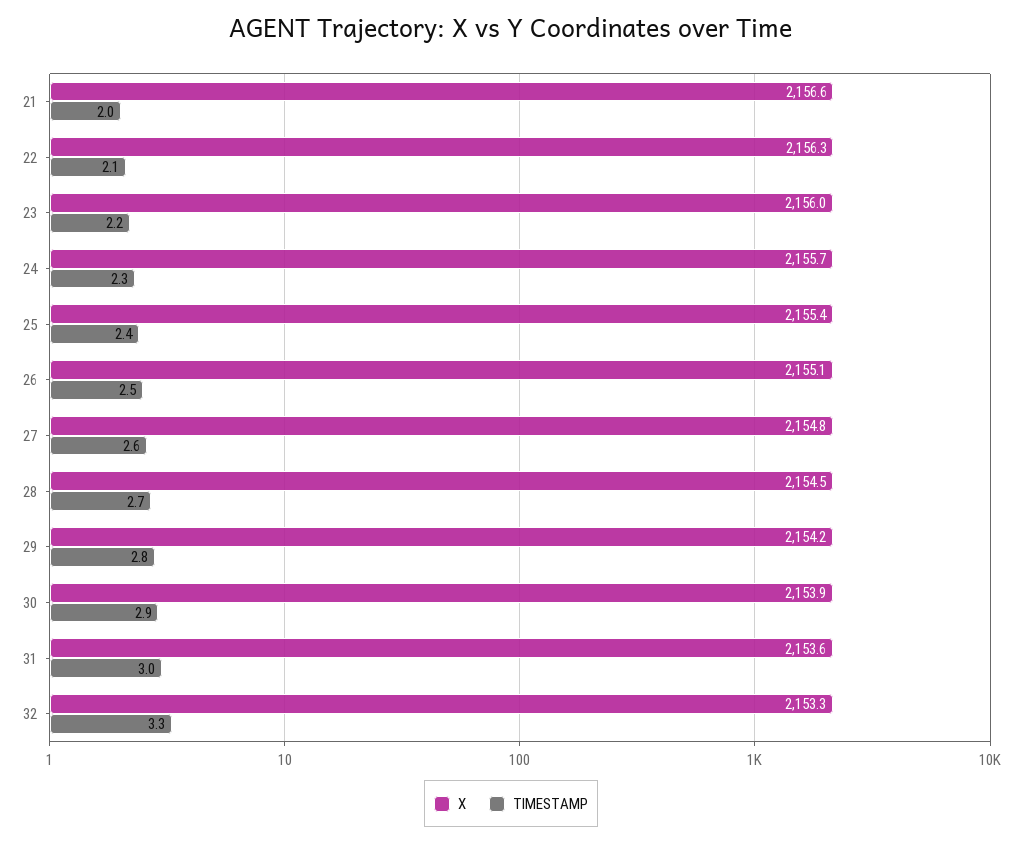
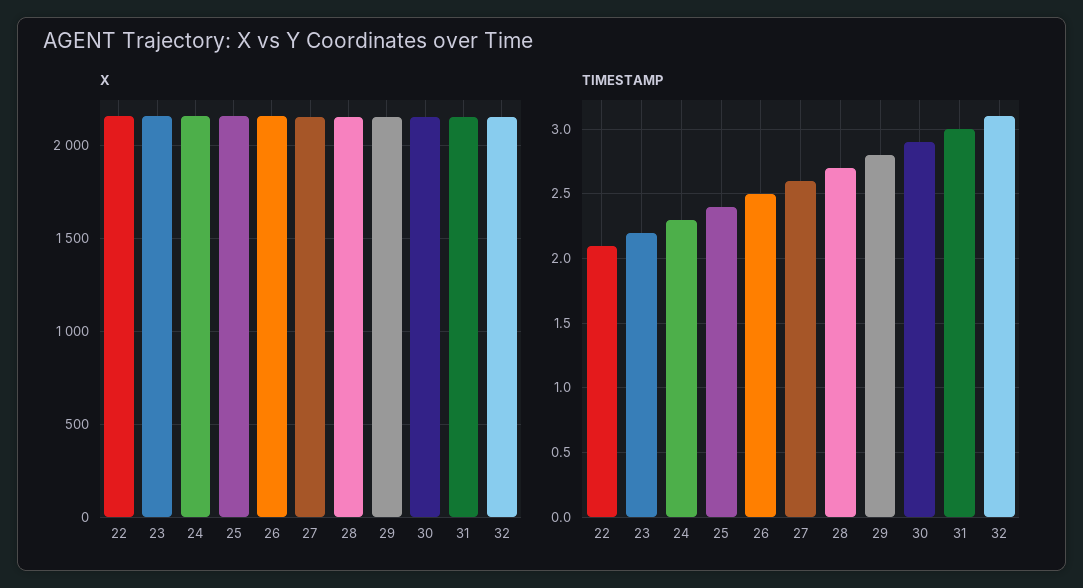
  {
    "X": {
-     "21": 2156.6,
      "22": 2156.3,
      "23": 2156,
      "24": 2155.7,
      "25": 2155.4,
      "26": 2155.1,
      "27": 2154.8,
      "28": 2154.5,
      "29": 2154.2,
      "30": 2153.9,
      "31": 2153.6,
      "32": 2153.3
    },
    "TIMESTAMP": {
-     "21": 2,
      "22": 2.1,
      "23": 2.2,
      "24": 2.3,
      "25": 2.4,
      "26": 2.5,
      "27": 2.6,
      "28": 2.7,
      "29": 2.8,
      "30": 2.9,
      "31": 3,
-     "32": 3.3
+     "32": 3.1
    }
  }

